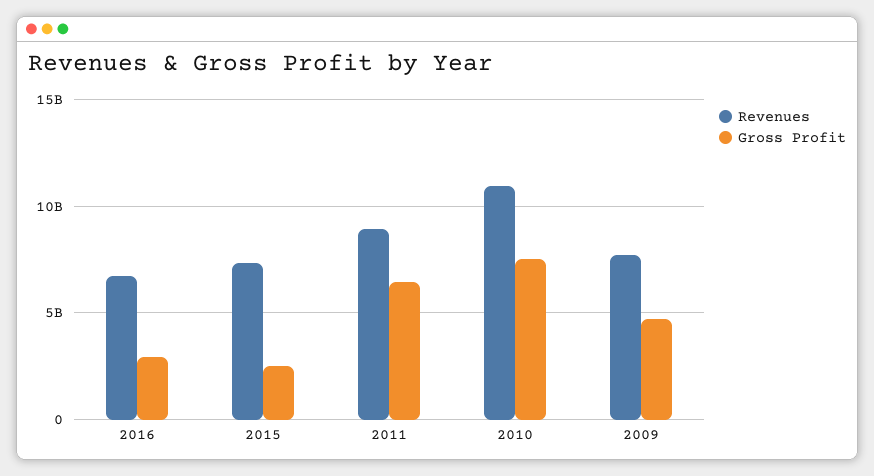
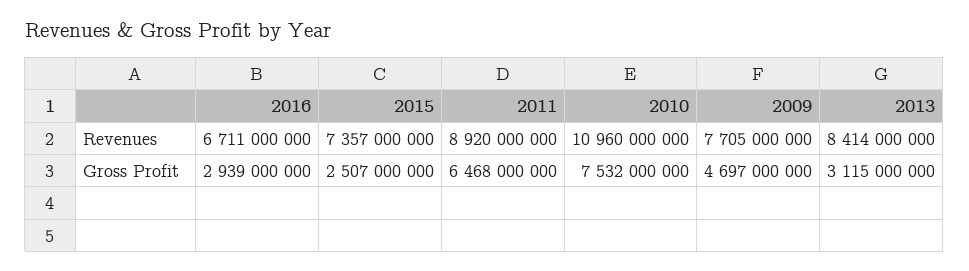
  {
    "Revenues": {
      "2016": 6711000000,
      "2015": 7357000000,
      "2011": 8920000000,
      "2010": 10960000000,
-     "2009": 7705000000
+     "2009": 7705000000,
+     "2013": 8414000000
    },
    "Gross Profit": {
      "2016": 2939000000,
      "2015": 2507000000,
      "2011": 6468000000,
      "2010": 7532000000,
-     "2009": 4697000000
+     "2009": 4697000000,
+     "2013": 3115000000
    }
  }

